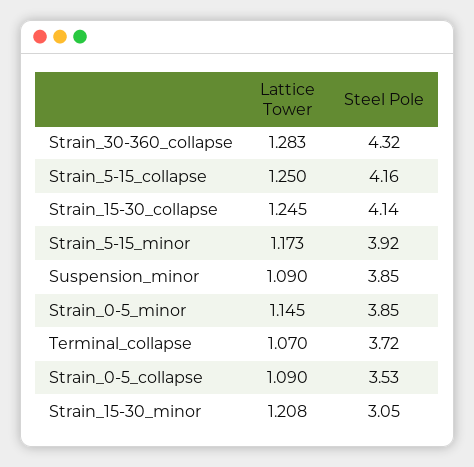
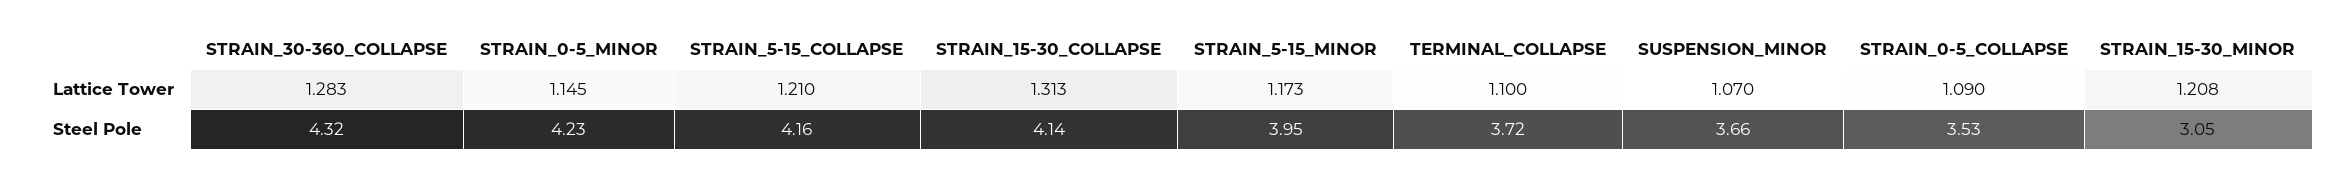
  {
    "Lattice Tower": {
      "Strain_30-360_collapse": 1.283,
-     "Strain_5-15_collapse": 1.25,
+     "Strain_5-15_collapse": 1.21,
-     "Strain_15-30_collapse": 1.245,
+     "Strain_15-30_collapse": 1.313,
      "Strain_5-15_minor": 1.173,
-     "Suspension_minor": 1.09,
+     "Suspension_minor": 1.07,
      "Strain_0-5_minor": 1.145,
-     "Terminal_collapse": 1.07,
+     "Terminal_collapse": 1.1,
      "Strain_0-5_collapse": 1.09,
      "Strain_15-30_minor": 1.208
    },
    "Steel Pole": {
      "Strain_30-360_collapse": 4.32,
      "Strain_5-15_collapse": 4.16,
      "Strain_15-30_collapse": 4.14,
-     "Strain_5-15_minor": 3.92,
+     "Strain_5-15_minor": 3.95,
-     "Suspension_minor": 3.85,
+     "Suspension_minor": 3.66,
-     "Strain_0-5_minor": 3.85,
+     "Strain_0-5_minor": 4.23,
      "Terminal_collapse": 3.72,
      "Strain_0-5_collapse": 3.53,
      "Strain_15-30_minor": 3.05
    }
  }

